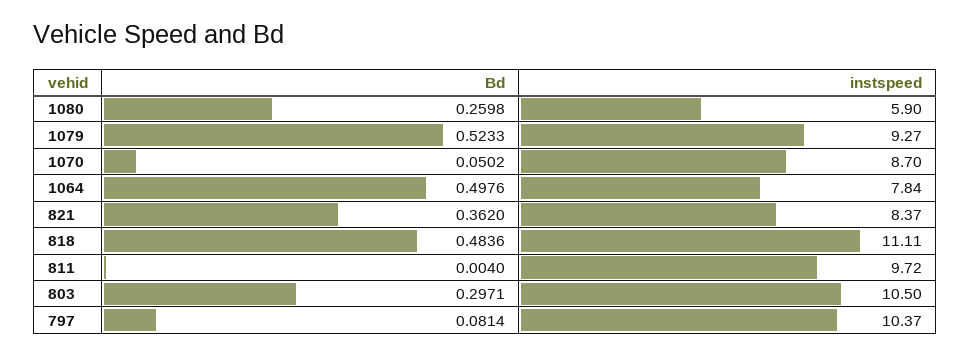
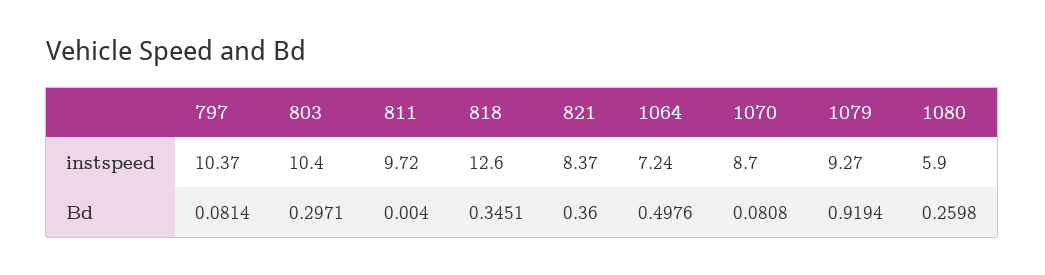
  {
    "Bd": {
      "1080": 0.2598,
-     "1079": 0.5233,
+     "1079": 0.9194,
-     "1070": 0.0502,
+     "1070": 0.0808,
      "1064": 0.4976,
-     "821": 0.362,
+     "821": 0.36,
-     "818": 0.4836,
+     "818": 0.3451,
      "811": 0.004,
      "803": 0.2971,
      "797": 0.0814
    },
    "instspeed": {
      "1080": 5.9,
      "1079": 9.27,
      "1070": 8.7,
-     "1064": 7.84,
+     "1064": 7.24,
      "821": 8.37,
-     "818": 11.11,
+     "818": 12.6,
      "811": 9.72,
-     "803": 10.5,
+     "803": 10.4,
      "797": 10.37
    }
  }

